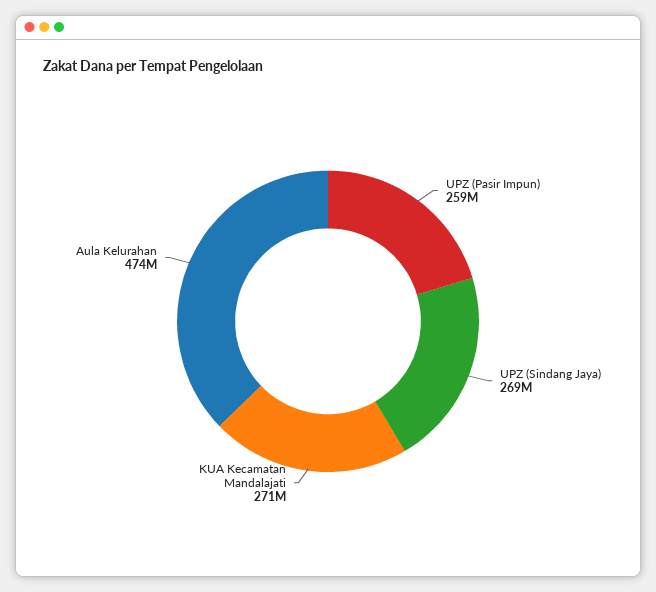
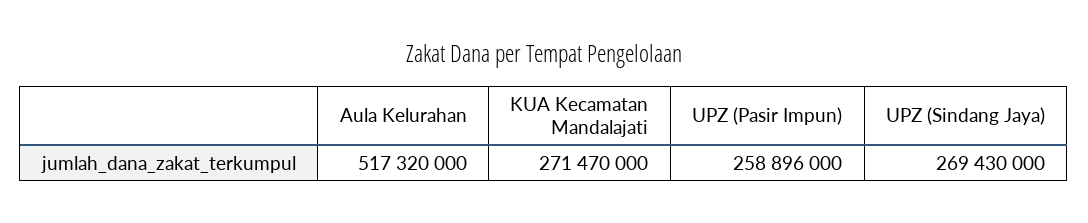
  {
    "UPZ (Pasir Impun)": 258896000,
    "UPZ (Sindang Jaya)": 269430000,
    "KUA Kecamatan Mandalajati": 271470000,
-   "Aula Kelurahan": 474000000
+   "Aula Kelurahan": 517320000
  }

